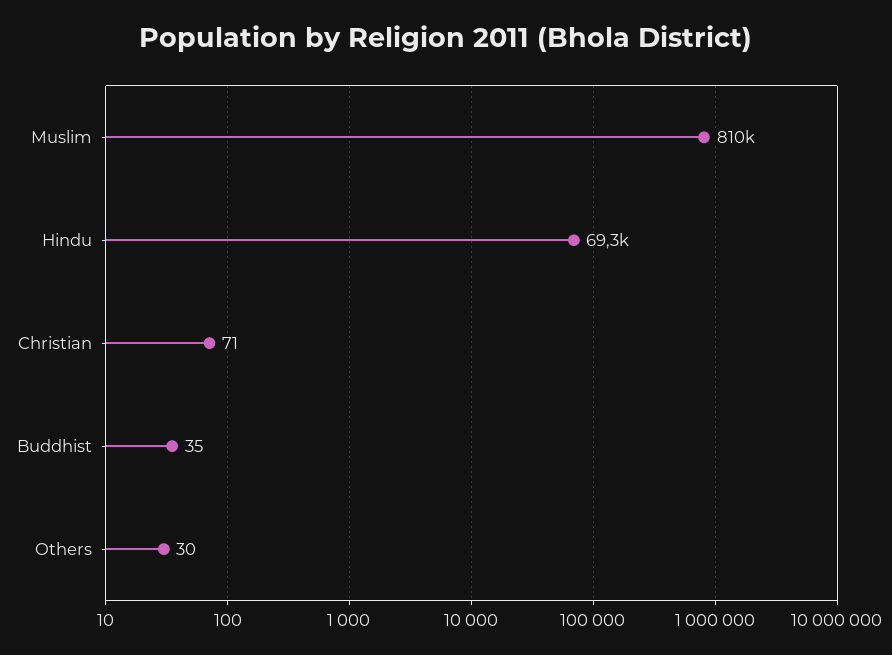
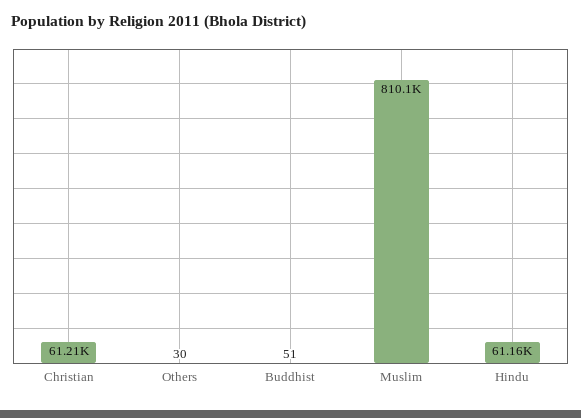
  {
    "Muslim": 810100,
-   "Hindu": 69300,
+   "Hindu": 61160,
-   "Christian": 71,
+   "Christian": 61210,
-   "Buddhist": 35,
+   "Buddhist": 51,
    "Others": 30
  }

